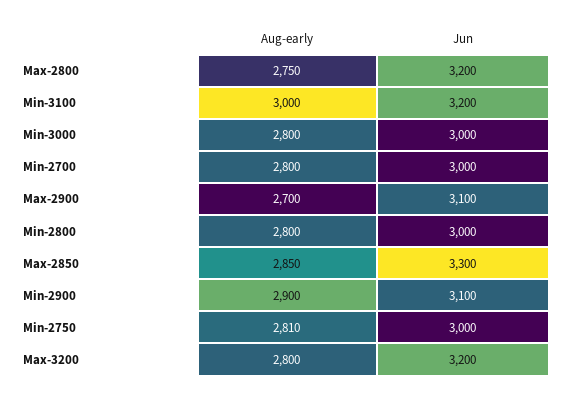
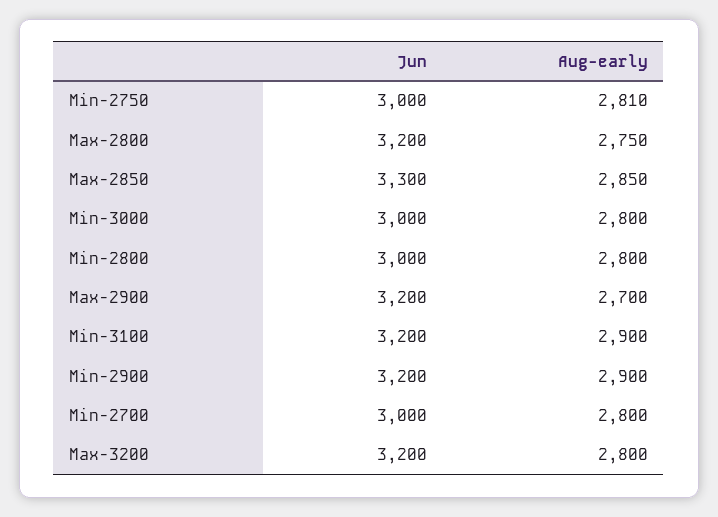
  {
    "Aug-early": {
      "Max-2800": 2750,
-     "Min-3100": 3000,
+     "Min-3100": 2900,
      "Min-3000": 2800,
      "Min-2700": 2800,
      "Max-2900": 2700,
      "Min-2800": 2800,
      "Max-2850": 2850,
      "Min-2900": 2900,
      "Min-2750": 2810,
      "Max-3200": 2800
    },
    "Jun": {
      "Max-2800": 3200,
      "Min-3100": 3200,
      "Min-3000": 3000,
      "Min-2700": 3000,
-     "Max-2900": 3100,
+     "Max-2900": 3200,
      "Min-2800": 3000,
      "Max-2850": 3300,
-     "Min-2900": 3100,
+     "Min-2900": 3200,
      "Min-2750": 3000,
      "Max-3200": 3200
    }
  }

